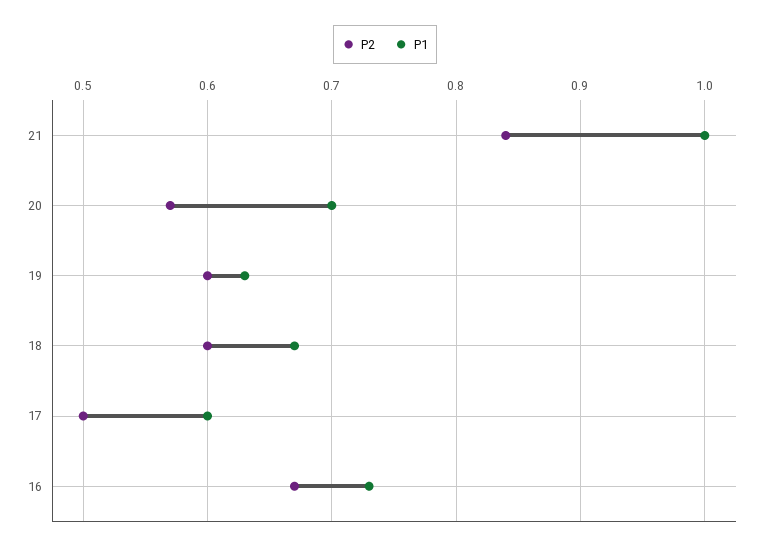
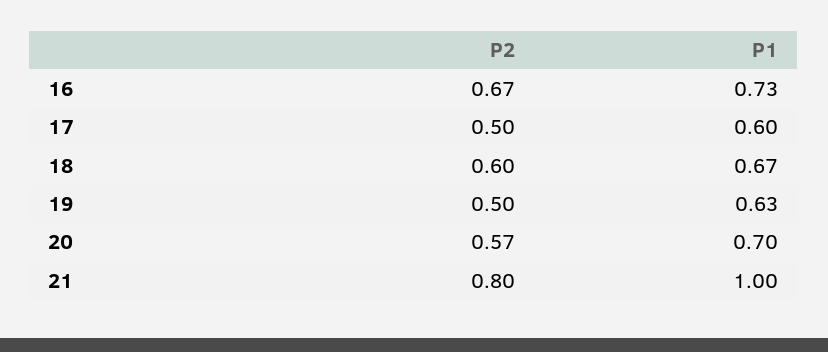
  {
    "P2": {
-     "21": 0.84,
+     "21": 0.8,
      "20": 0.57,
-     "19": 0.6,
+     "19": 0.5,
      "18": 0.6,
      "17": 0.5,
      "16": 0.67
    },
    "P1": {
      "21": 1,
      "20": 0.7,
      "19": 0.63,
      "18": 0.67,
      "17": 0.6,
      "16": 0.73
    }
  }

